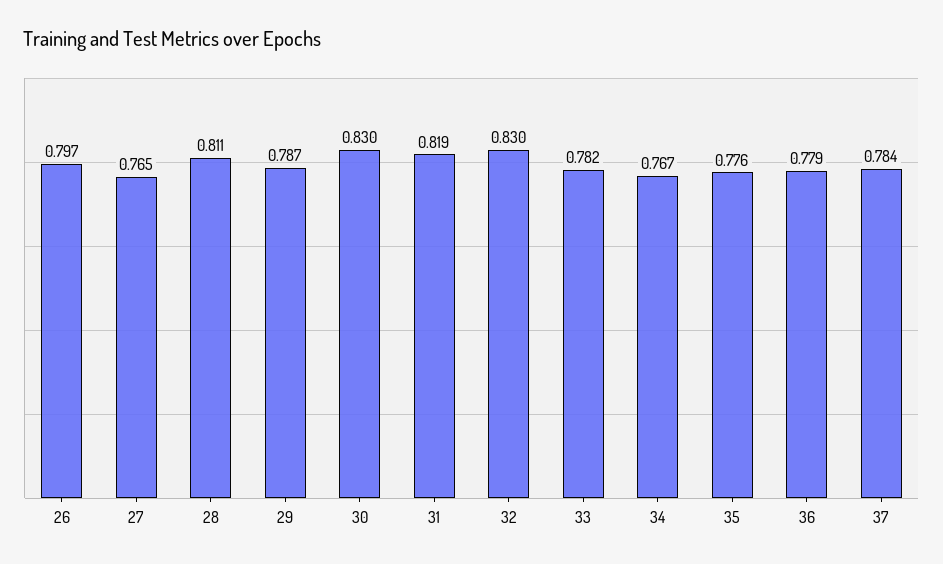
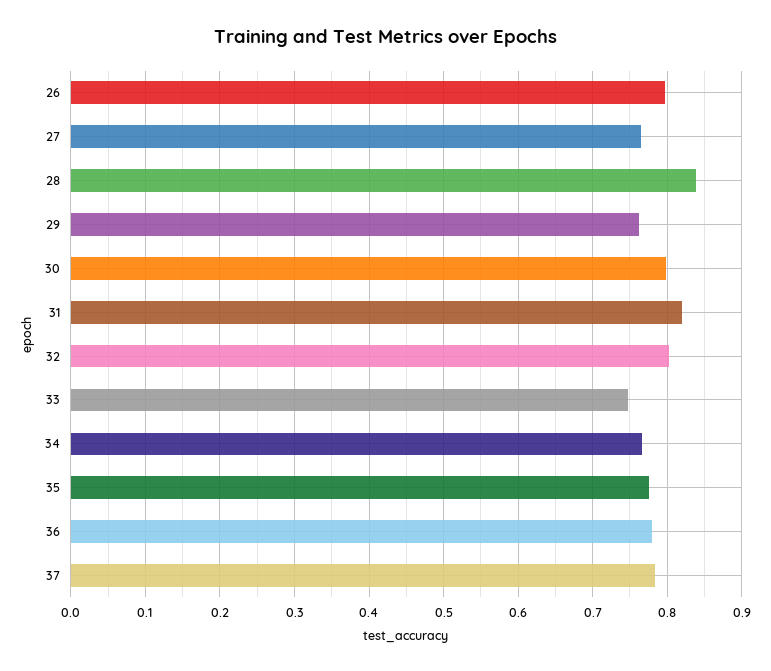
  {
    "26": 0.797,
    "27": 0.765,
-   "28": 0.811,
+   "28": 0.84,
-   "29": 0.787,
+   "29": 0.76,
-   "30": 0.83,
+   "30": 0.8,
    "31": 0.819,
-   "32": 0.83,
+   "32": 0.8,
-   "33": 0.782,
+   "33": 0.75,
    "34": 0.767,
    "35": 0.776,
    "36": 0.779,
    "37": 0.784
  }

